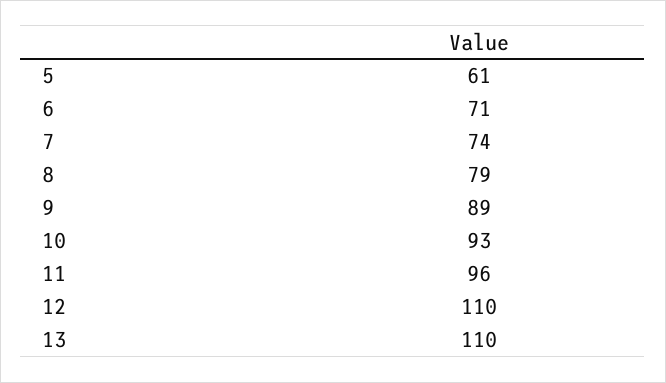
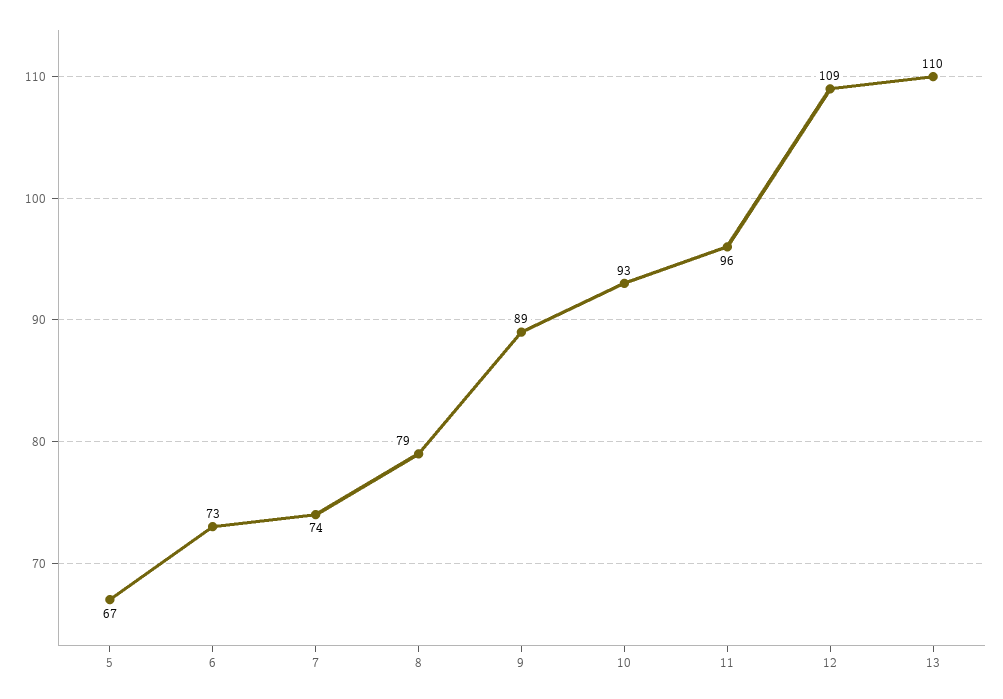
  {
-   "5": 61,
+   "5": 67,
-   "6": 71,
+   "6": 73,
    "7": 74,
    "8": 79,
    "9": 89,
    "10": 93,
    "11": 96,
-   "12": 110,
+   "12": 109,
    "13": 110
  }

